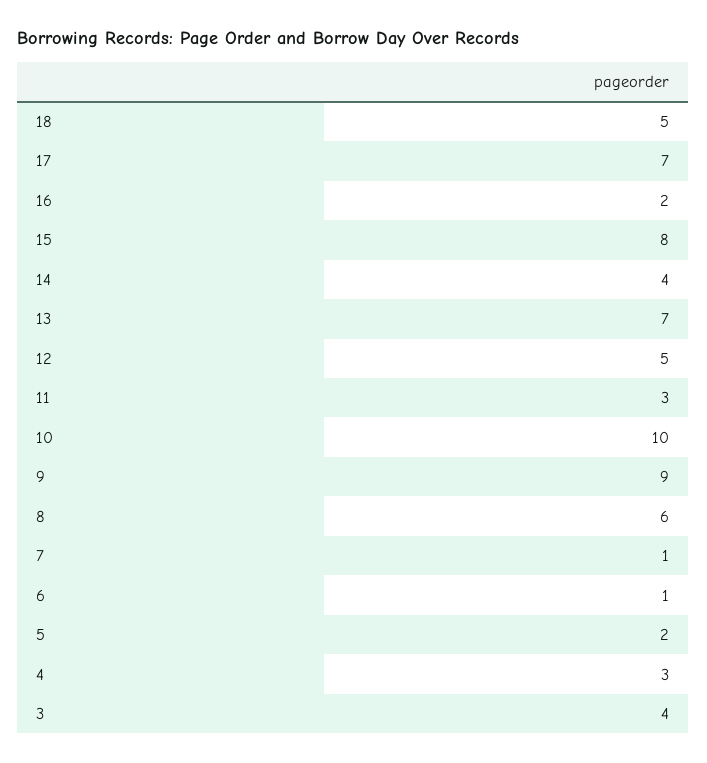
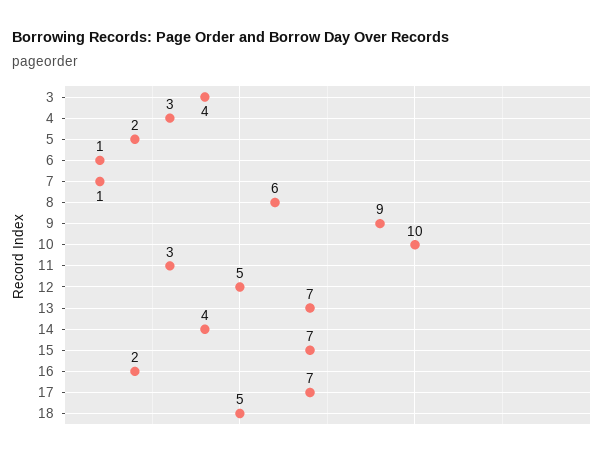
  {
    "18": 5,
    "17": 7,
    "16": 2,
-   "15": 8,
+   "15": 7,
    "14": 4,
    "13": 7,
    "12": 5,
    "11": 3,
    "10": 10,
    "9": 9,
    "8": 6,
    "7": 1,
    "6": 1,
    "5": 2,
    "4": 3,
    "3": 4
  }

